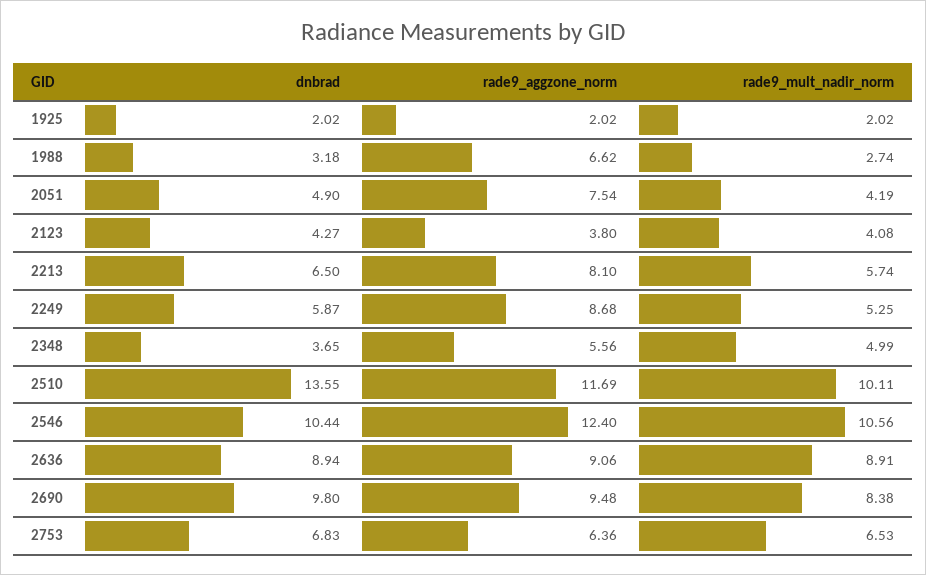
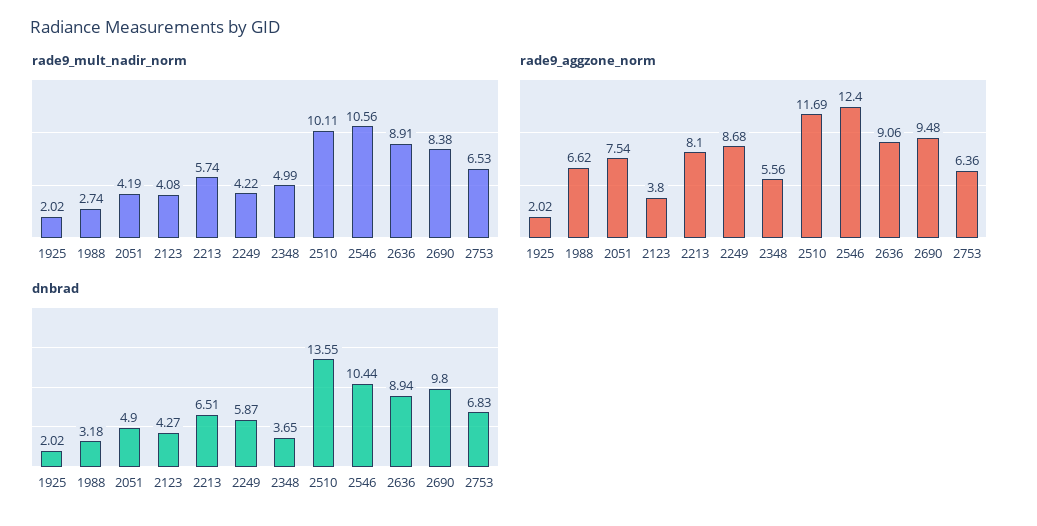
  {
    "dnbrad": {
      "1925": 2.02,
      "1988": 3.18,
      "2051": 4.9,
      "2123": 4.27,
-     "2213": 6.5,
+     "2213": 6.51,
      "2249": 5.87,
      "2348": 3.65,
      "2510": 13.55,
      "2546": 10.44,
      "2636": 8.94,
      "2690": 9.8,
      "2753": 6.83
    },
    "rade9_aggzone_norm": {
      "1925": 2.02,
      "1988": 6.62,
      "2051": 7.54,
      "2123": 3.8,
      "2213": 8.1,
      "2249": 8.68,
      "2348": 5.56,
      "2510": 11.69,
      "2546": 12.4,
      "2636": 9.06,
      "2690": 9.48,
      "2753": 6.36
    },
    "rade9_mult_nadir_norm": {
      "1925": 2.02,
      "1988": 2.74,
      "2051": 4.19,
      "2123": 4.08,
      "2213": 5.74,
-     "2249": 5.25,
+     "2249": 4.22,
      "2348": 4.99,
      "2510": 10.11,
      "2546": 10.56,
      "2636": 8.91,
      "2690": 8.38,
      "2753": 6.53
    }
  }

